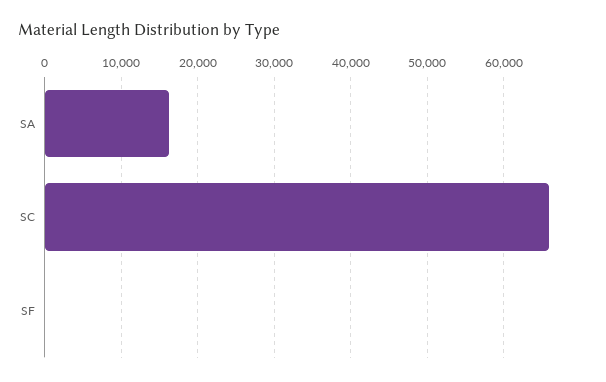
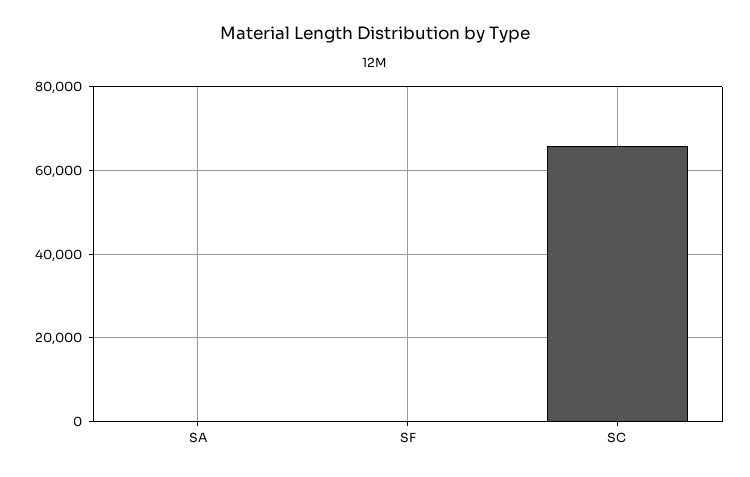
  {
-   "SA": 16000,
+   "SA": 0,
    "SC": 66000,
    "SF": 0
  }

